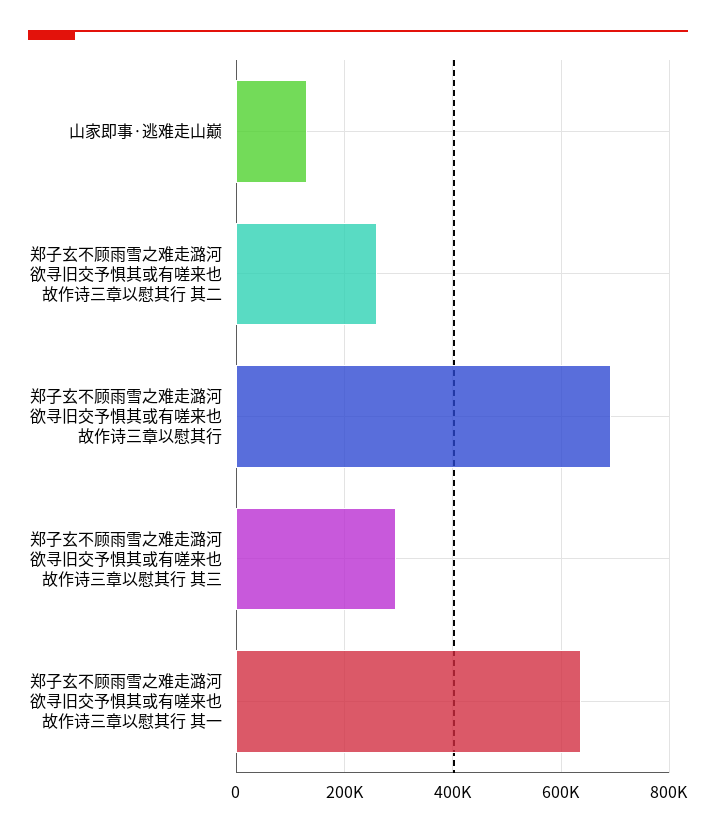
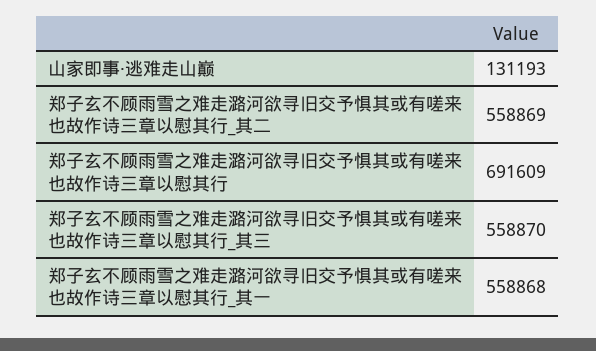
  {
    "山家即事·逃难走山巅": 131193,
-   "郑子玄不顾雨雪之难走潞河欲寻旧交予惧其或有嗟来也故作诗三章以慰其行 其二": 260000,
+   "郑子玄不顾雨雪之难走潞河欲寻旧交予惧其或有嗟来也故作诗三章以慰其行 其二": 558869,
    "郑子玄不顾雨雪之难走潞河欲寻旧交予惧其或有嗟来也故作诗三章以慰其行": 691609,
-   "郑子玄不顾雨雪之难走潞河欲寻旧交予惧其或有嗟来也故作诗三章以慰其行 其三": 300000,
+   "郑子玄不顾雨雪之难走潞河欲寻旧交予惧其或有嗟来也故作诗三章以慰其行 其三": 558870,
-   "郑子玄不顾雨雪之难走潞河欲寻旧交予惧其或有嗟来也故作诗三章以慰其行 其一": 640000
+   "郑子玄不顾雨雪之难走潞河欲寻旧交予惧其或有嗟来也故作诗三章以慰其行 其一": 558868
  }

